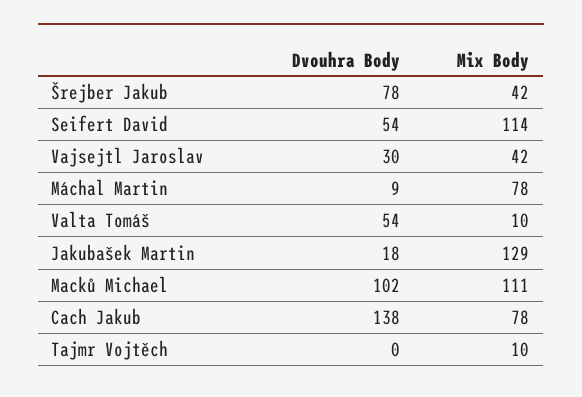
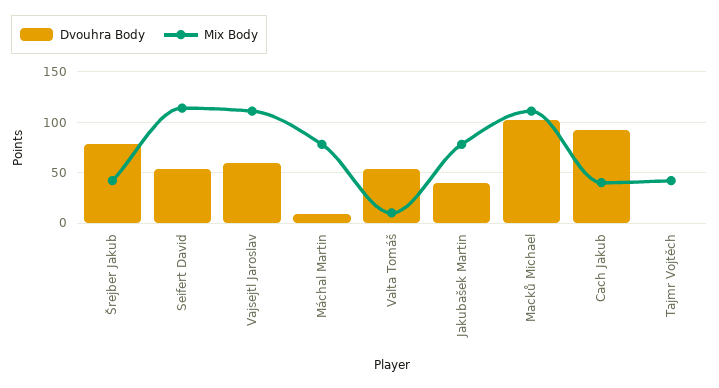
  {
    "Dvouhra Body": {
      "Šrejber Jakub": 78,
      "Seifert David": 54,
-     "Vajsejtl Jaroslav": 30,
+     "Vajsejtl Jaroslav": 60,
      "Máchal Martin": 9,
      "Valta Tomáš": 54,
-     "Jakubašek Martin": 18,
+     "Jakubašek Martin": 40,
      "Macků Michael": 102,
-     "Cach Jakub": 138,
+     "Cach Jakub": 90,
      "Tajmr Vojtěch": 0
    },
    "Mix Body": {
      "Šrejber Jakub": 42,
      "Seifert David": 114,
-     "Vajsejtl Jaroslav": 42,
+     "Vajsejtl Jaroslav": 110,
      "Máchal Martin": 78,
      "Valta Tomáš": 10,
-     "Jakubašek Martin": 129,
+     "Jakubašek Martin": 80,
      "Macků Michael": 111,
-     "Cach Jakub": 78,
+     "Cach Jakub": 40,
-     "Tajmr Vojtěch": 10
+     "Tajmr Vojtěch": 40
    }
  }

